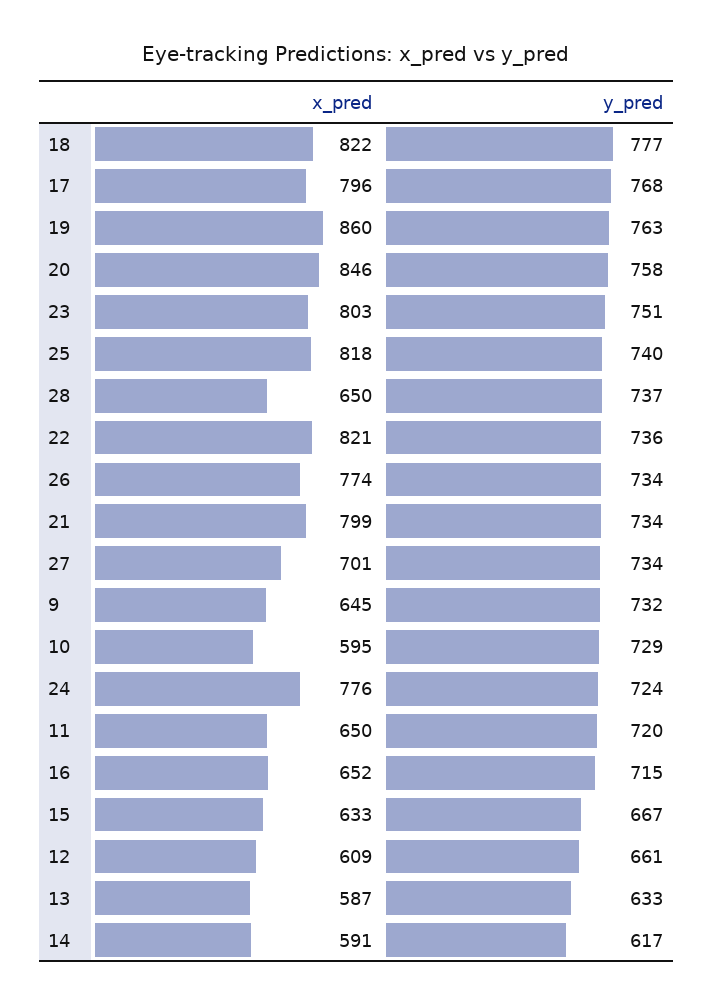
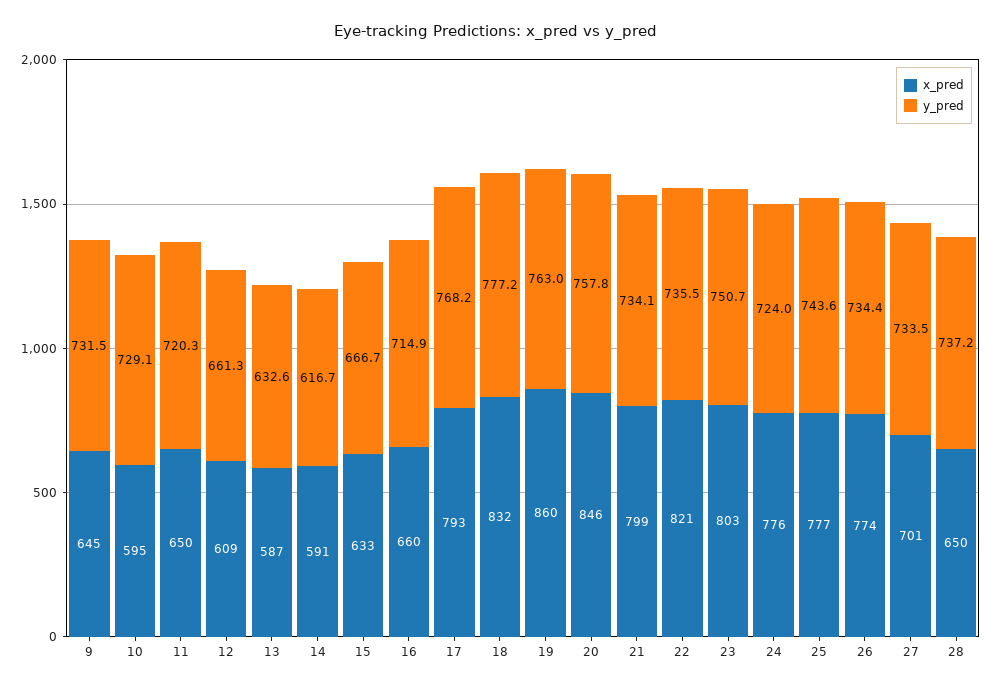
  {
    "x_pred": {
-     "18": 822,
+     "18": 832,
-     "17": 796,
+     "17": 793,
      "19": 860,
      "20": 846,
      "23": 803,
-     "25": 818,
+     "25": 777,
      "28": 650,
      "22": 821,
      "26": 774,
      "21": 799,
      "27": 701,
      "9": 645,
      "10": 595,
      "24": 776,
      "11": 650,
-     "16": 652,
+     "16": 660,
      "15": 633,
      "12": 609,
      "13": 587,
      "14": 591
    },
    "y_pred": {
      "18": 777.2,
      "17": 768.2,
      "19": 763,
      "20": 757.8,
      "23": 750.7,
-     "25": 740,
+     "25": 743.6,
      "28": 737.2,
      "22": 735.5,
      "26": 734.4,
      "21": 734.1,
      "27": 733.5,
      "9": 731.5,
      "10": 729.1,
      "24": 724,
      "11": 720.3,
      "16": 714.9,
      "15": 666.7,
      "12": 661.3,
      "13": 632.6,
      "14": 616.7
    }
  }

